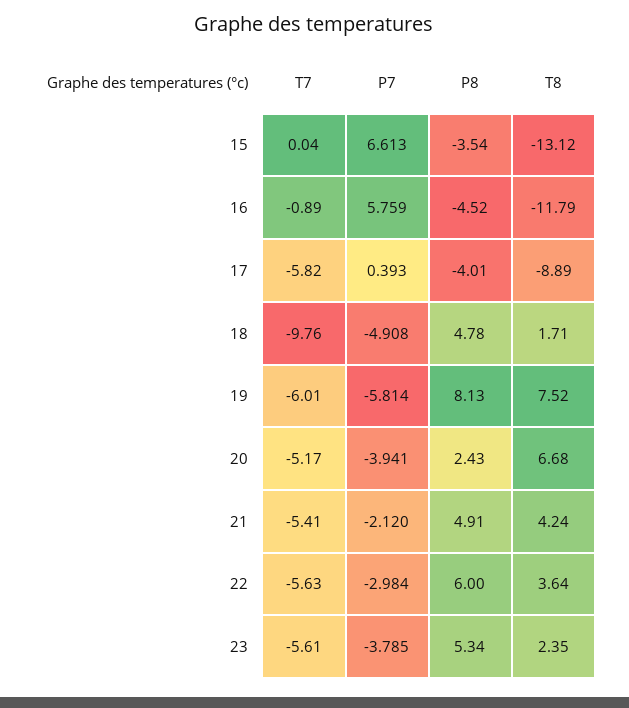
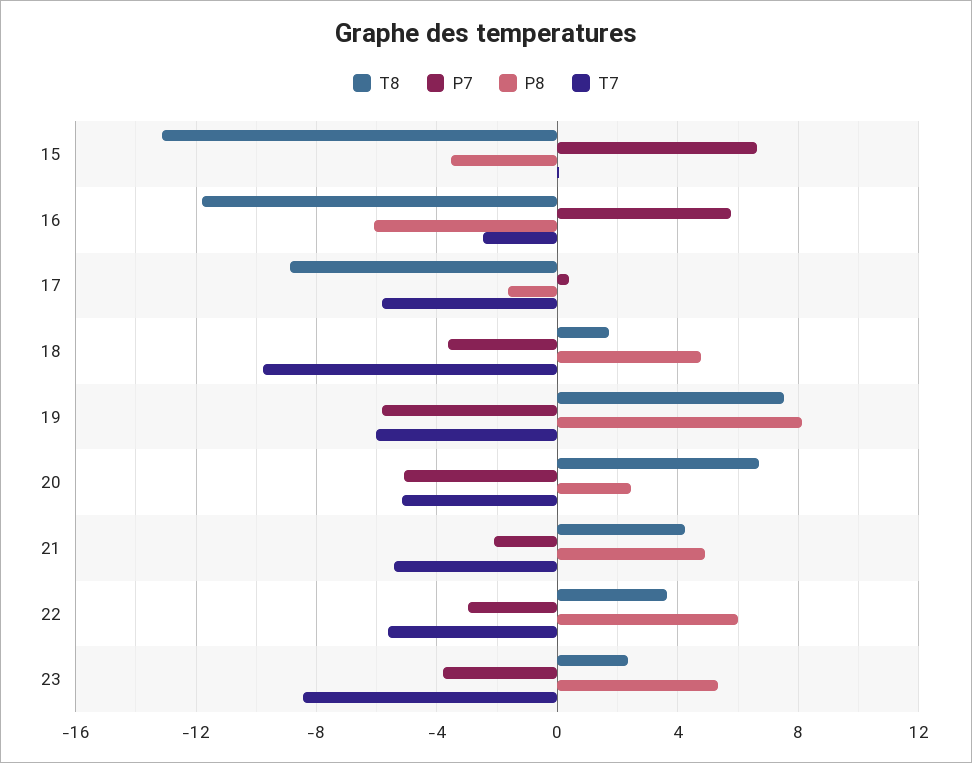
  {
    "T7": {
      "15": 0.04,
-     "16": -0.89,
+     "16": -2.5,
      "17": -5.82,
      "18": -9.76,
      "19": -6.01,
      "20": -5.17,
      "21": -5.41,
      "22": -5.63,
-     "23": -5.61
+     "23": -8.5
    },
    "P7": {
      "15": 6.613,
      "16": 5.759,
      "17": 0.393,
-     "18": -4.908,
+     "18": -3.5,
      "19": -5.814,
-     "20": -3.941,
+     "20": -5,
      "21": -2.12,
      "22": -2.984,
      "23": -3.785
    },
    "P8": {
      "15": -3.54,
-     "16": -4.52,
+     "16": -6,
-     "17": -4.01,
+     "17": -1.5,
      "18": 4.78,
      "19": 8.13,
      "20": 2.43,
      "21": 4.91,
      "22": 6,
      "23": 5.34
    },
    "T8": {
      "15": -13.12,
      "16": -11.79,
      "17": -8.89,
      "18": 1.71,
      "19": 7.52,
      "20": 6.68,
      "21": 4.24,
      "22": 3.64,
      "23": 2.35
    }
  }

